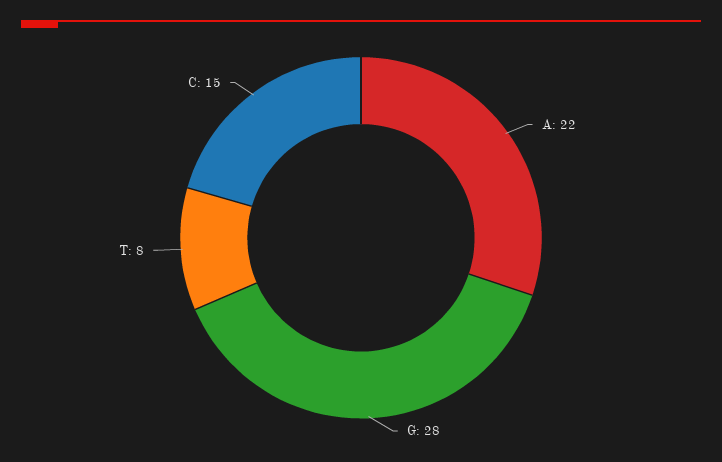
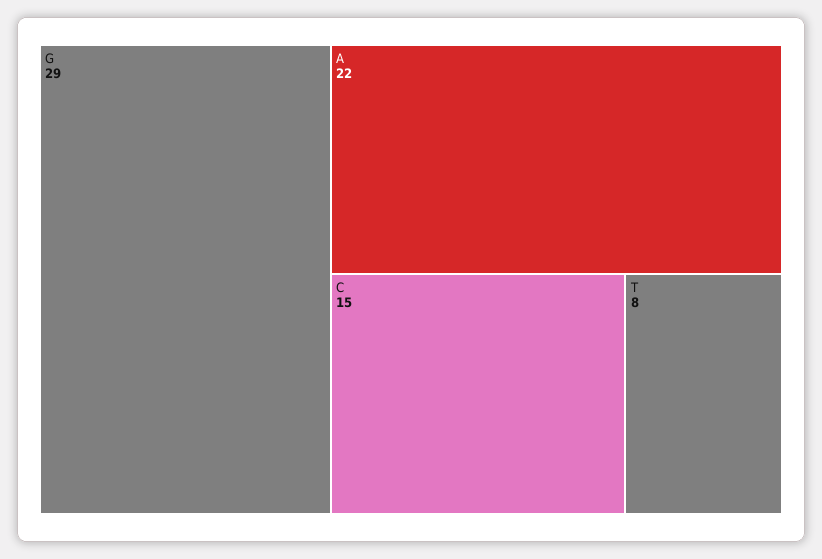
  {
    "A": 22,
-   "G": 28,
+   "G": 29,
    "T": 8,
    "C": 15
  }

